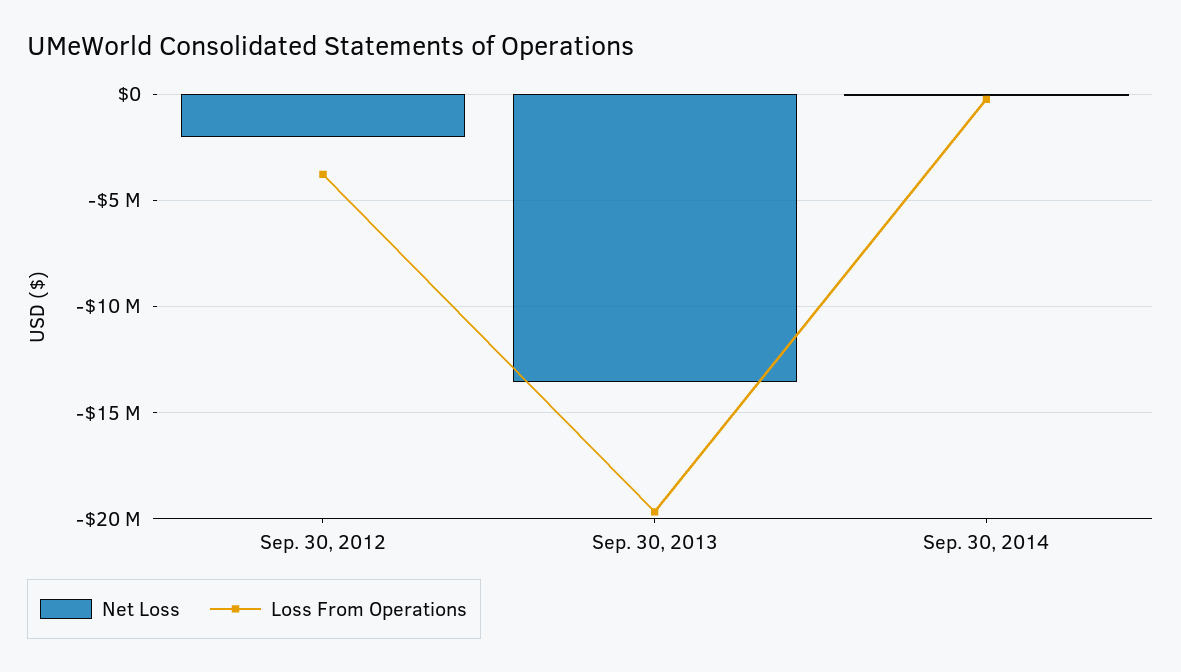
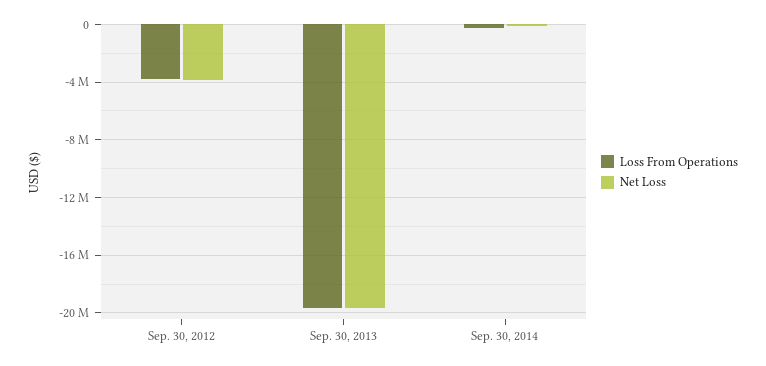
  {
    "Net Loss": {
-     "Sep. 30, 2012": -2000000,
+     "Sep. 30, 2012": -4000000,
-     "Sep. 30, 2013": -13500000,
+     "Sep. 30, 2013": -19500000,
      "Sep. 30, 2014": 0
    },
    "Loss From Operations": {
      "Sep. 30, 2012": -4000000,
      "Sep. 30, 2013": -19500000,
      "Sep. 30, 2014": 0
    }
  }

